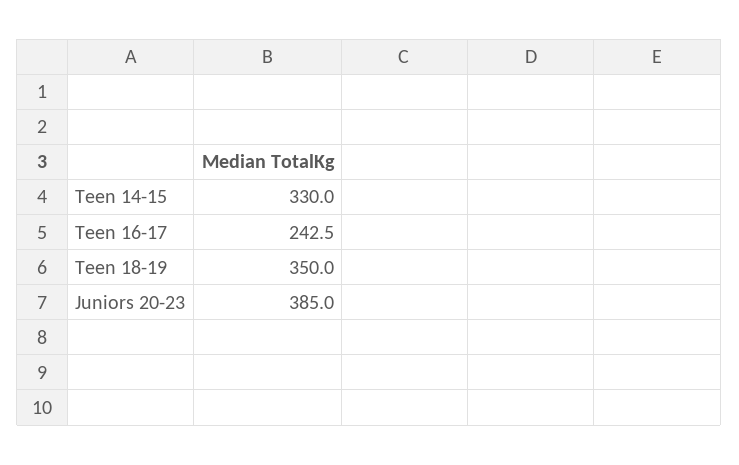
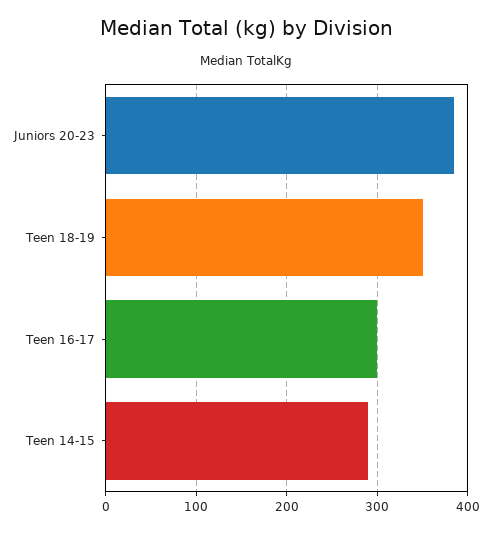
  {
-   "Teen 14-15": 330,
+   "Teen 14-15": 290,
-   "Teen 16-17": 242.5,
+   "Teen 16-17": 300,
    "Teen 18-19": 350,
    "Juniors 20-23": 385
  }

